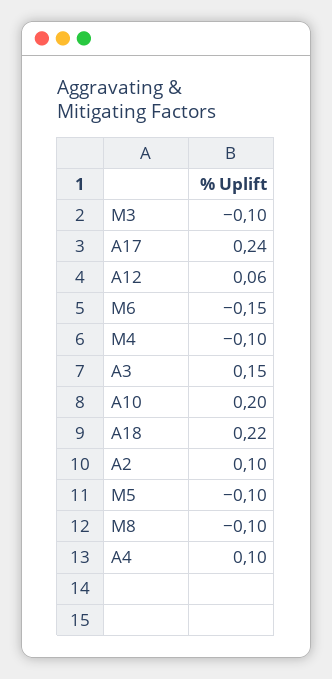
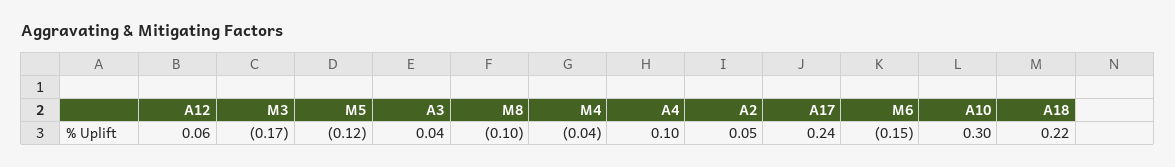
  {
-   "M3": -0.1,
+   "M3": -0.17,
    "A17": 0.24,
    "A12": 0.06,
    "M6": -0.15,
-   "M4": -0.1,
+   "M4": -0.04,
-   "A3": 0.15,
+   "A3": 0.04,
-   "A10": 0.2,
+   "A10": 0.3,
    "A18": 0.22,
-   "A2": 0.1,
+   "A2": 0.05,
-   "M5": -0.1,
+   "M5": -0.12,
    "M8": -0.1,
    "A4": 0.1
  }

